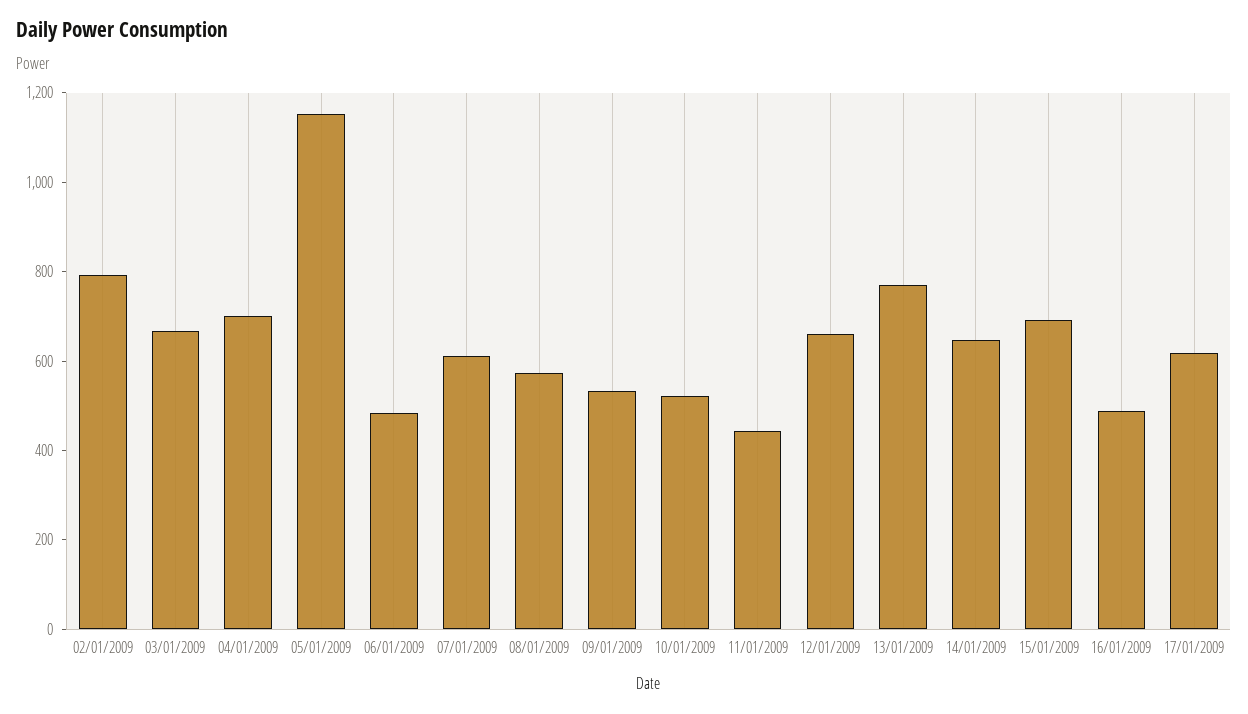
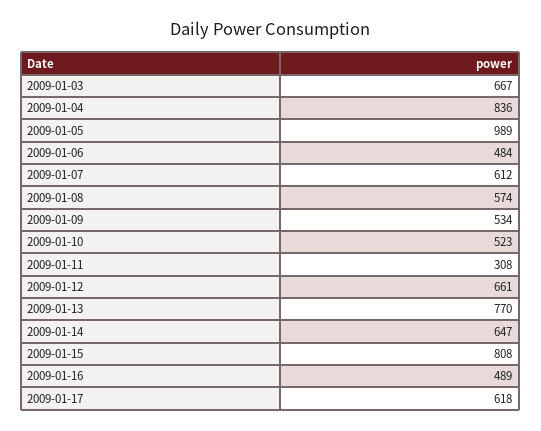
  {
-   "02/01/2009": 800,
    "03/01/2009": 667,
-   "04/01/2009": 700,
+   "04/01/2009": 836,
-   "05/01/2009": 1150,
+   "05/01/2009": 989,
    "06/01/2009": 484,
    "07/01/2009": 612,
    "08/01/2009": 574,
    "09/01/2009": 534,
    "10/01/2009": 523,
-   "11/01/2009": 450,
+   "11/01/2009": 308,
    "12/01/2009": 661,
    "13/01/2009": 770,
    "14/01/2009": 647,
-   "15/01/2009": 700,
+   "15/01/2009": 808,
    "16/01/2009": 489,
    "17/01/2009": 618
  }

